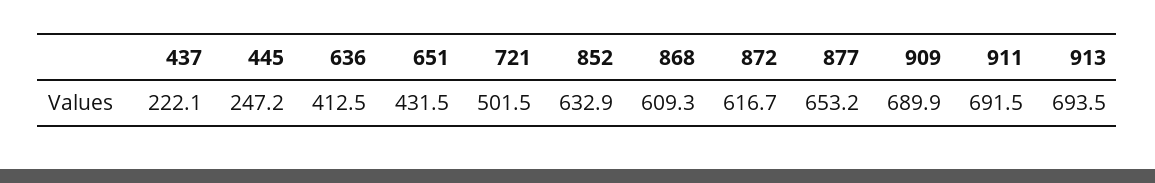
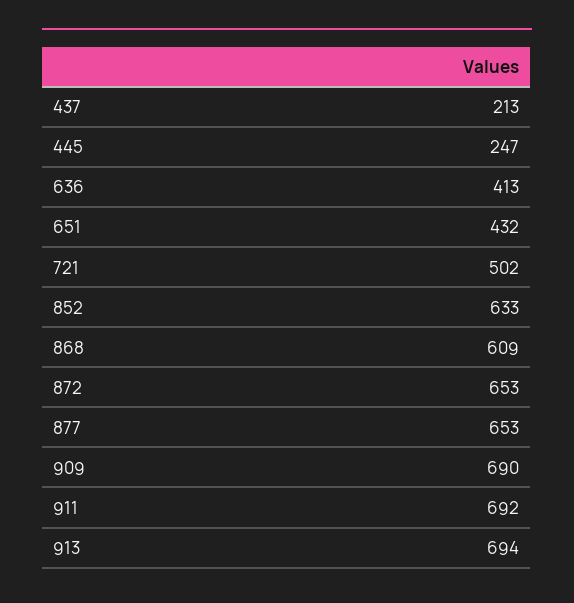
  {
-   "437": 222.1,
+   "437": 213,
    "445": 247.2,
    "636": 412.5,
    "651": 431.5,
    "721": 501.5,
    "852": 632.9,
    "868": 609.3,
-   "872": 616.7,
+   "872": 653,
    "877": 653.2,
    "909": 689.9,
    "911": 691.5,
    "913": 693.5
  }

